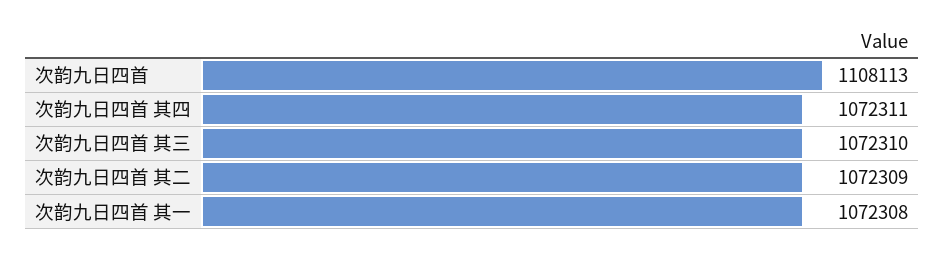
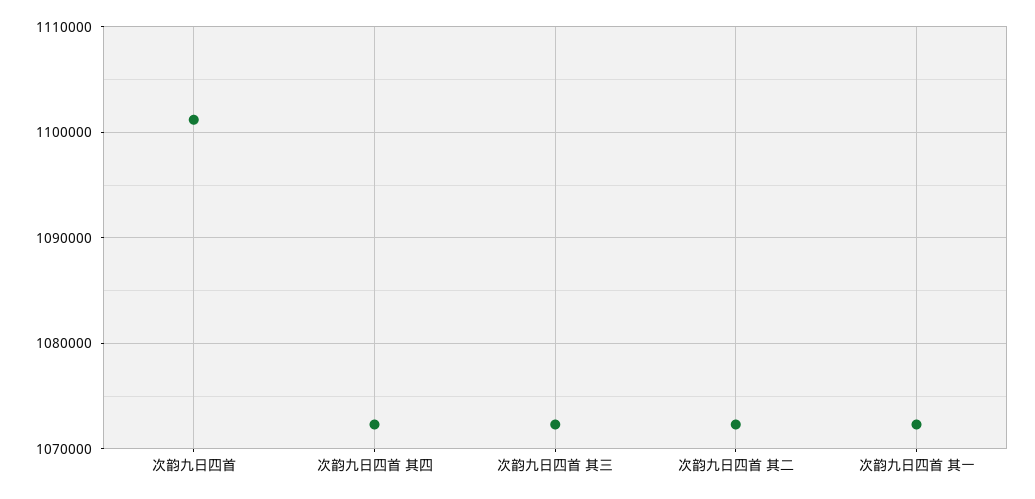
  {
-   "次韵九日四首": 1108113,
+   "次韵九日四首": 1101000,
    "次韵九日四首 其四": 1072311,
    "次韵九日四首 其三": 1072310,
    "次韵九日四首 其二": 1072309,
    "次韵九日四首 其一": 1072308
  }

